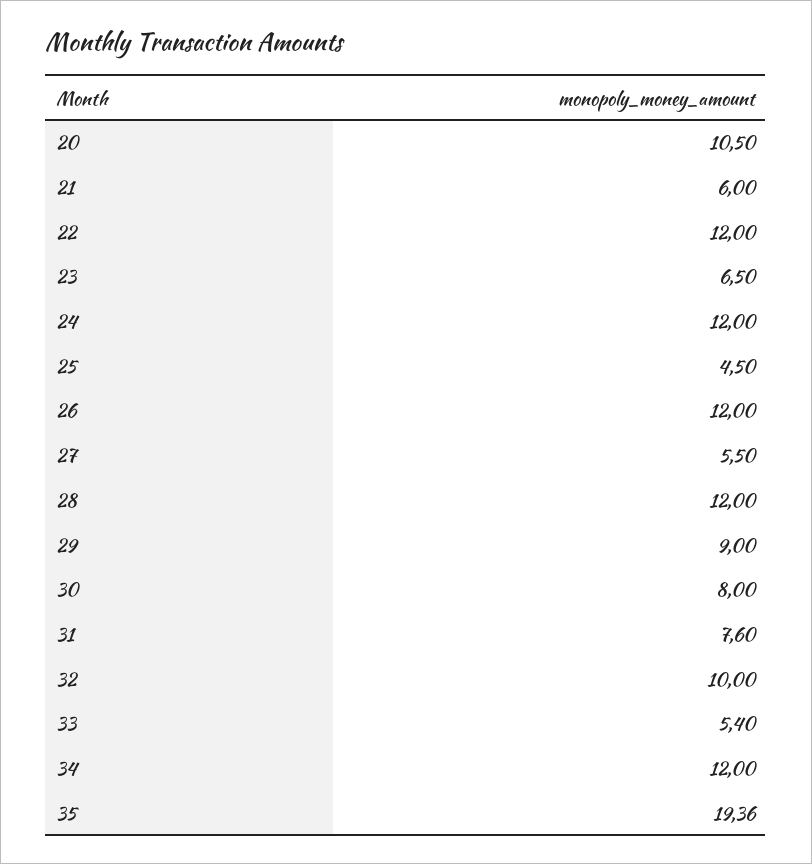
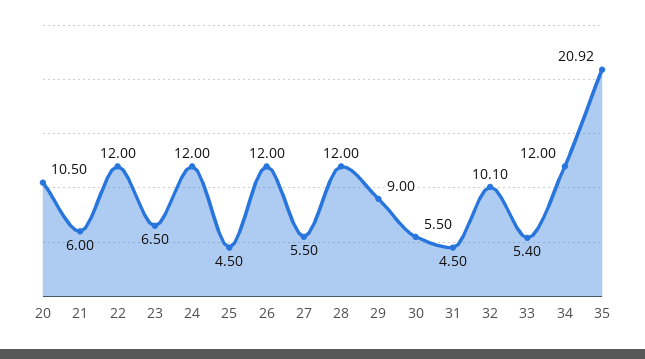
  {
    "20": 10.5,
    "21": 6,
    "22": 12,
    "23": 6.5,
    "24": 12,
    "25": 4.5,
    "26": 12,
    "27": 5.5,
    "28": 12,
    "29": 9,
-   "30": 8,
+   "30": 5.5,
-   "31": 7.6,
+   "31": 4.5,
-   "32": 10,
+   "32": 10.1,
    "33": 5.4,
    "34": 12,
-   "35": 19.36
+   "35": 20.92
  }

